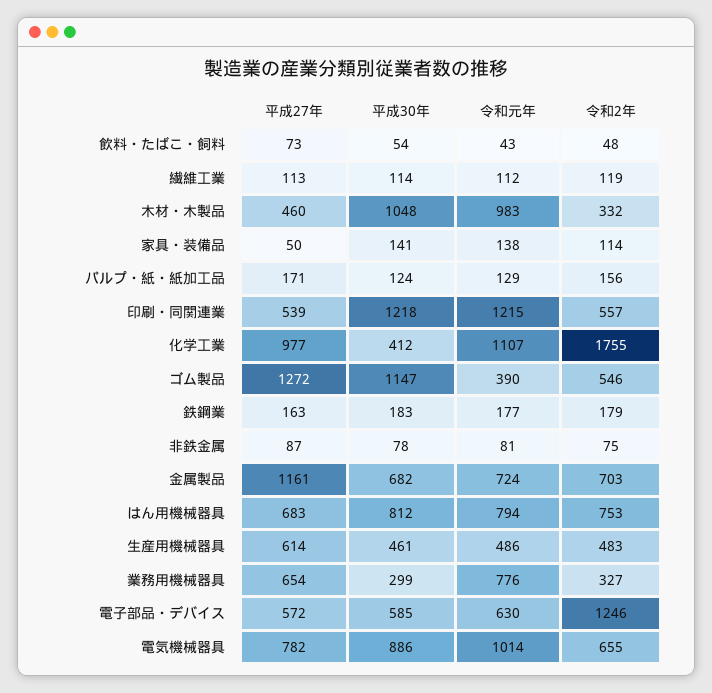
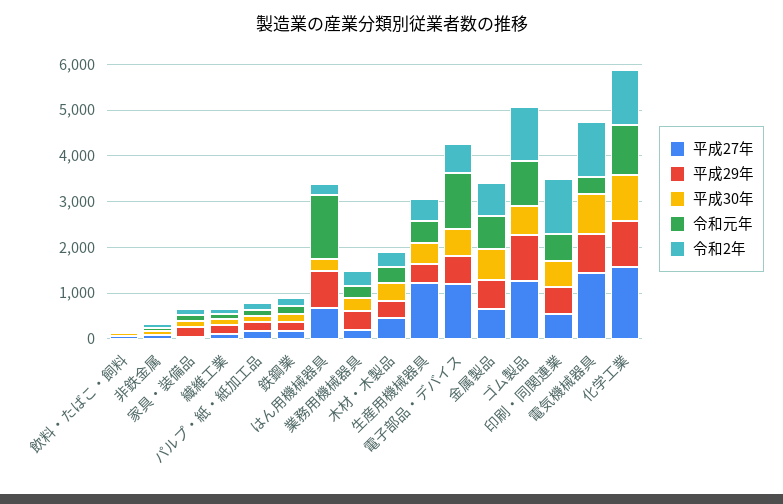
  {
    "平成27年": {
      "飲料・たばこ・飼料": 73,
      "繊維工業": 113,
      "木材・木製品": 460,
      "家具・装備品": 50,
      "パルプ・紙・紙加工品": 171,
      "印刷・同関連業": 539,
-     "化学工業": 977,
+     "化学工業": 1600,
      "ゴム製品": 1272,
      "鉄鋼業": 163,
      "非鉄金属": 87,
-     "金属製品": 1161,
+     "金属製品": 600,
      "はん用機械器具": 683,
-     "生産用機械器具": 614,
+     "生産用機械器具": 1200,
-     "業務用機械器具": 654,
+     "業務用機械器具": 200,
-     "電子部品・デバイス": 572,
+     "電子部品・デバイス": 1200,
-     "電気機械器具": 782
+     "電気機械器具": 1400
    },
    "平成30年": {
      "飲料・たばこ・飼料": 54,
      "繊維工業": 114,
-     "木材・木製品": 1048,
+     "木材・木製品": 400,
      "家具・装備品": 141,
      "パルプ・紙・紙加工品": 124,
-     "印刷・同関連業": 1218,
+     "印刷・同関連業": 600,
-     "化学工業": 412,
+     "化学工業": 1000,
-     "ゴム製品": 1147,
+     "ゴム製品": 600,
      "鉄鋼業": 183,
      "非鉄金属": 78,
      "金属製品": 682,
-     "はん用機械器具": 812,
+     "はん用機械器具": 200,
      "生産用機械器具": 461,
      "業務用機械器具": 299,
      "電子部品・デバイス": 585,
      "電気機械器具": 886
    },
    "令和元年": {
      "飲料・たばこ・飼料": 43,
      "繊維工業": 112,
-     "木材・木製品": 983,
+     "木材・木製品": 400,
      "家具・装備品": 138,
      "パルプ・紙・紙加工品": 129,
-     "印刷・同関連業": 1215,
+     "印刷・同関連業": 600,
      "化学工業": 1107,
-     "ゴム製品": 390,
+     "ゴム製品": 1000,
      "鉄鋼業": 177,
      "非鉄金属": 81,
      "金属製品": 724,
-     "はん用機械器具": 794,
+     "はん用機械器具": 1400,
      "生産用機械器具": 486,
-     "業務用機械器具": 776,
+     "業務用機械器具": 200,
-     "電子部品・デバイス": 630,
+     "電子部品・デバイス": 1200,
-     "電気機械器具": 1014
+     "電気機械器具": 400
    },
    "令和2年": {
      "飲料・たばこ・飼料": 48,
      "繊維工業": 119,
      "木材・木製品": 332,
      "家具・装備品": 114,
      "パルプ・紙・紙加工品": 156,
-     "印刷・同関連業": 557,
+     "印刷・同関連業": 1200,
-     "化学工業": 1755,
+     "化学工業": 1200,
-     "ゴム製品": 546,
+     "ゴム製品": 1200,
      "鉄鋼業": 179,
      "非鉄金属": 75,
      "金属製品": 703,
-     "はん用機械器具": 753,
+     "はん用機械器具": 200,
      "生産用機械器具": 483,
      "業務用機械器具": 327,
-     "電子部品・デバイス": 1246,
+     "電子部品・デバイス": 600,
-     "電気機械器具": 655
+     "電気機械器具": 1200
-   }
+   },
+   "平成29年": {
+     "飲料・たばこ・飼料": 0,
+     "非鉄金属": 0,
+     "家具・装備品": 200,
+     "繊維工業": 200,
+     "パルプ・紙・紙加工品": 200,
+     "鉄鋼業": 200,
+     "はん用機械器具": 800,
+     "業務用機械器具": 400,
+     "木材・木製品": 400,
+     "生産用機械器具": 400,
+     "電子部品・デバイス": 600,
+     "金属製品": 600,
+     "ゴム製品": 1000,
+     "印刷・同関連業": 600,
+     "電気機械器具": 800,
+     "化学工業": 1000
+   }
  }

